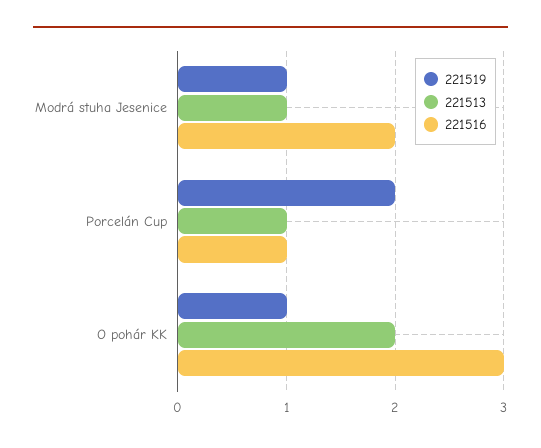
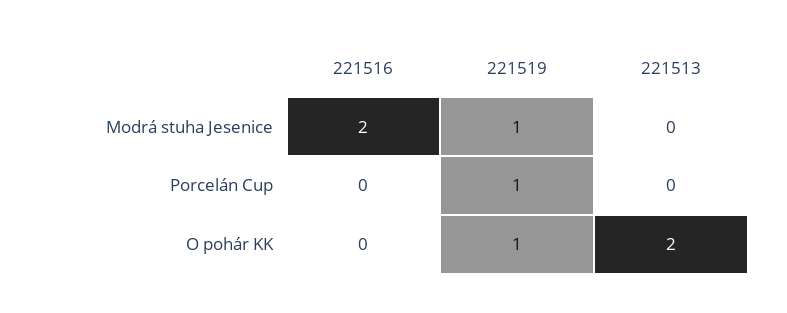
  {
    "221519": {
      "Modrá stuha Jesenice": 1,
-     "Porcelán Cup": 2,
+     "Porcelán Cup": 1,
      "O pohár KK": 1
    },
    "221513": {
-     "Modrá stuha Jesenice": 1,
+     "Modrá stuha Jesenice": 0,
-     "Porcelán Cup": 1,
+     "Porcelán Cup": 0,
      "O pohár KK": 2
    },
    "221516": {
      "Modrá stuha Jesenice": 2,
-     "Porcelán Cup": 1,
+     "Porcelán Cup": 0,
-     "O pohár KK": 3
+     "O pohár KK": 0
    }
  }

